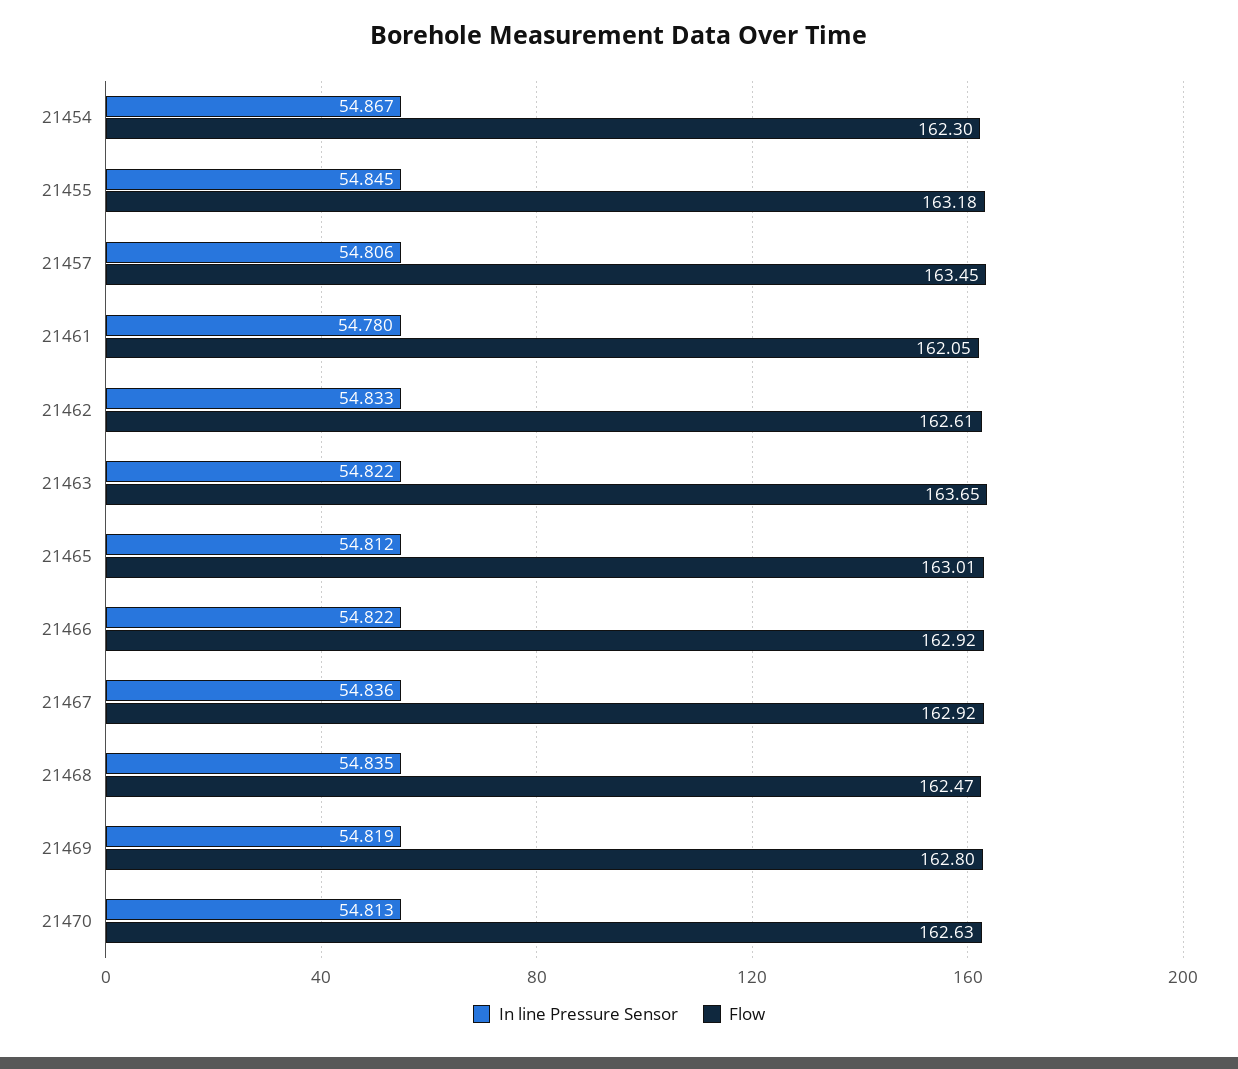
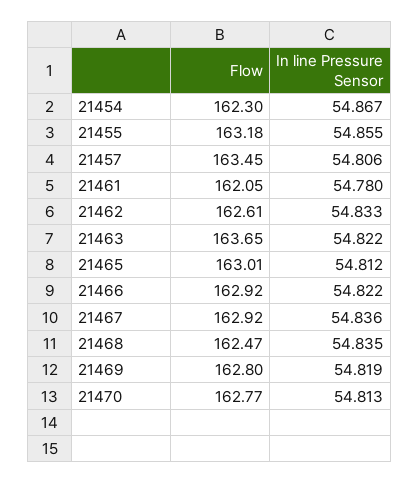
  {
    "In line Pressure Sensor": {
      "21454": 54.867,
-     "21455": 54.845,
+     "21455": 54.855,
      "21457": 54.806,
      "21461": 54.78,
      "21462": 54.833,
      "21463": 54.822,
      "21465": 54.812,
      "21466": 54.822,
      "21467": 54.836,
      "21468": 54.835,
      "21469": 54.819,
      "21470": 54.813
    },
    "Flow": {
      "21454": 162.3,
      "21455": 163.18,
      "21457": 163.45,
      "21461": 162.05,
      "21462": 162.61,
      "21463": 163.65,
      "21465": 163.01,
      "21466": 162.92,
      "21467": 162.92,
      "21468": 162.47,
      "21469": 162.8,
-     "21470": 162.63
+     "21470": 162.77
    }
  }

